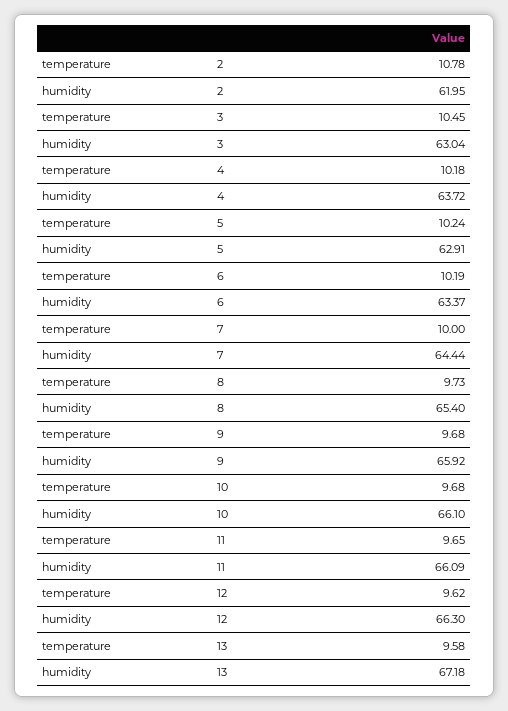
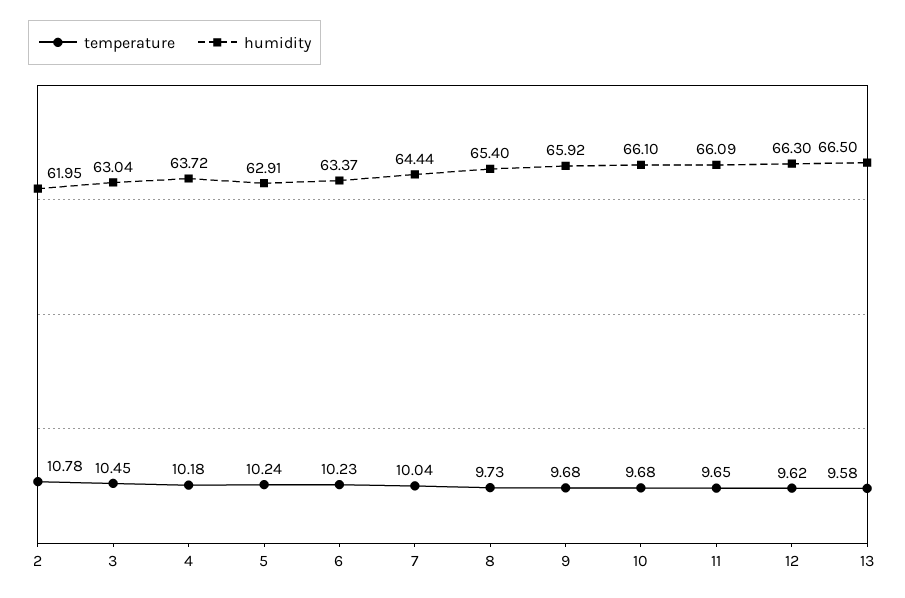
  {
    "temperature": {
      "2": 10.78,
      "3": 10.45,
      "4": 10.18,
      "5": 10.24,
-     "6": 10.19,
+     "6": 10.23,
-     "7": 10,
+     "7": 10.04,
      "8": 9.73,
      "9": 9.68,
      "10": 9.68,
      "11": 9.65,
      "12": 9.62,
      "13": 9.58
    },
    "humidity": {
      "2": 61.95,
      "3": 63.04,
      "4": 63.72,
      "5": 62.91,
      "6": 63.37,
      "7": 64.44,
      "8": 65.4,
      "9": 65.92,
      "10": 66.1,
      "11": 66.09,
      "12": 66.3,
-     "13": 67.18
+     "13": 66.5
    }
  }

